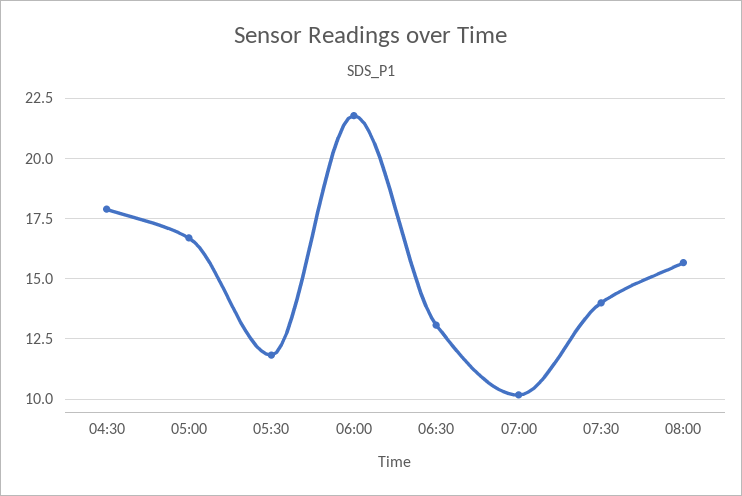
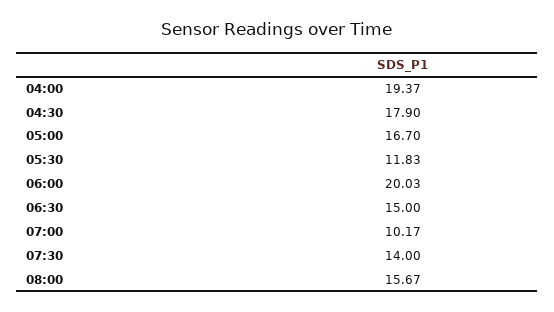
  {
    "04:30": 17.9,
    "05:00": 16.7,
    "05:30": 11.83,
-   "06:00": 21.75,
+   "06:00": 20.03,
-   "06:30": 13,
+   "06:30": 15,
    "07:00": 10.17,
    "07:30": 14,
-   "08:00": 15.67
+   "08:00": 15.67,
+   "04:00": 19.37
  }

